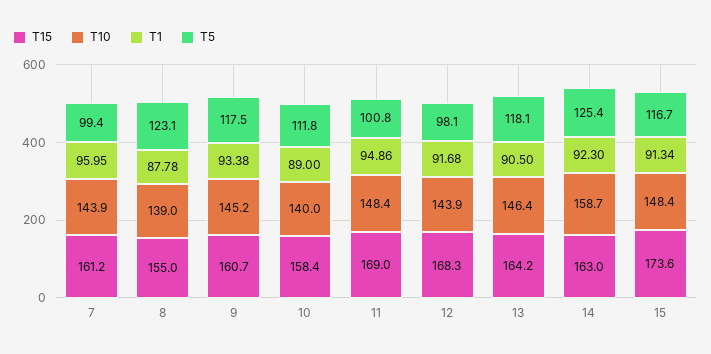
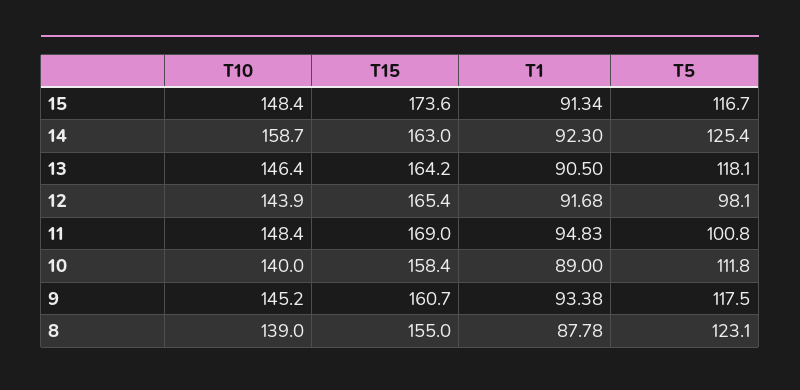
  {
    "T15": {
-     "7": 161.2,
      "8": 155,
      "9": 160.7,
      "10": 158.4,
      "11": 169,
-     "12": 168.3,
+     "12": 165.4,
      "13": 164.2,
      "14": 163,
      "15": 173.6
    },
    "T10": {
-     "7": 143.9,
      "8": 139,
      "9": 145.2,
      "10": 140,
      "11": 148.4,
      "12": 143.9,
      "13": 146.4,
      "14": 158.7,
      "15": 148.4
    },
    "T1": {
-     "7": 95.95,
      "8": 87.78,
      "9": 93.38,
      "10": 89,
-     "11": 94.86,
+     "11": 94.83,
      "12": 91.68,
      "13": 90.5,
      "14": 92.3,
      "15": 91.34
    },
    "T5": {
-     "7": 99.4,
      "8": 123.1,
      "9": 117.5,
      "10": 111.8,
      "11": 100.8,
      "12": 98.1,
      "13": 118.1,
      "14": 125.4,
      "15": 116.7
    }
  }

